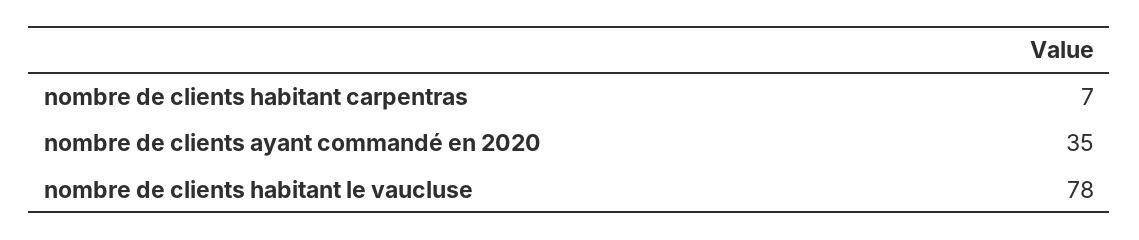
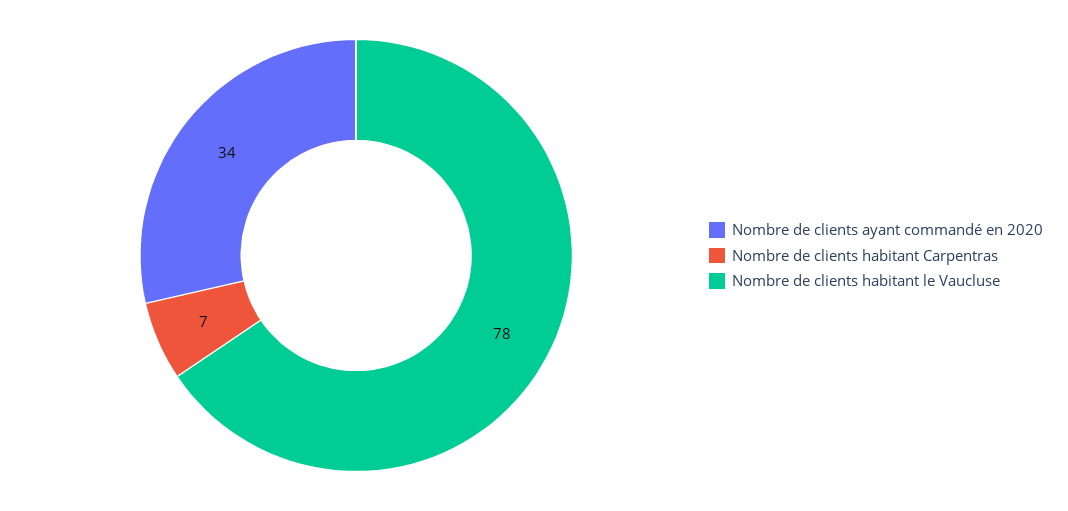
  {
    "nombre de clients habitant carpentras": 7,
-   "nombre de clients ayant commandé en 2020": 35,
+   "nombre de clients ayant commandé en 2020": 34,
    "nombre de clients habitant le vaucluse": 78
  }

